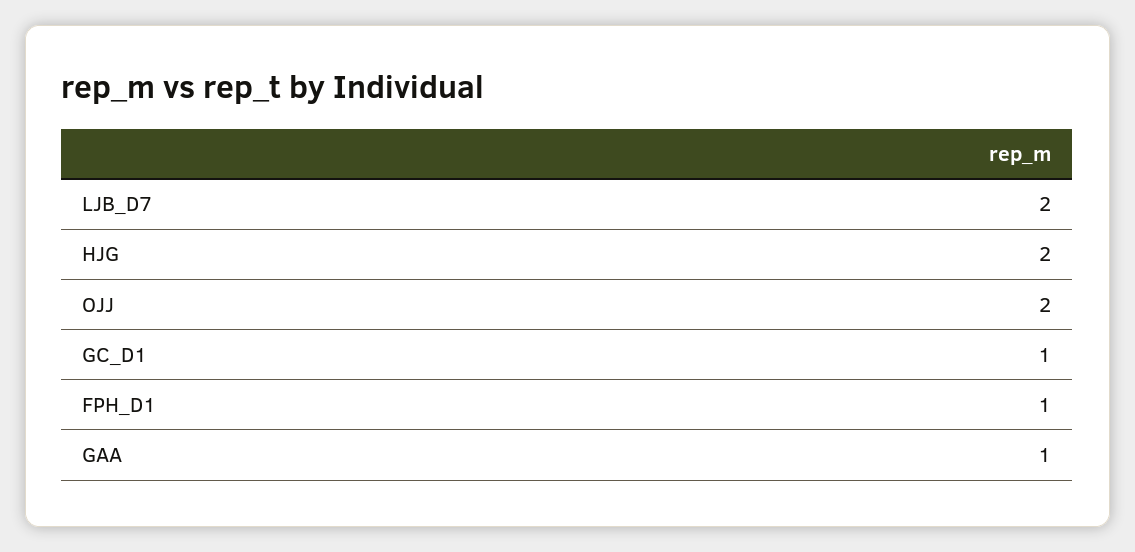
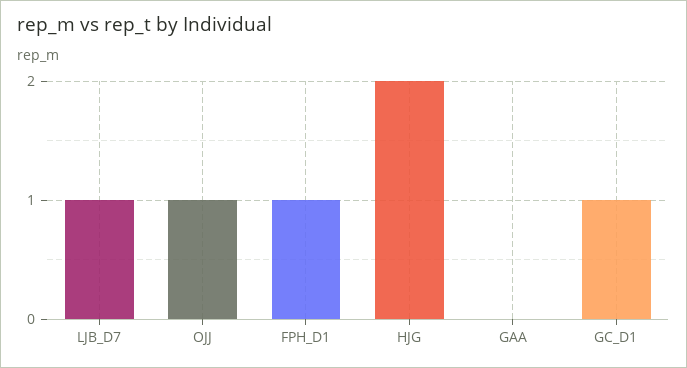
  {
-   "LJB_D7": 2,
+   "LJB_D7": 1,
    "HJG": 2,
-   "OJJ": 2,
+   "OJJ": 1,
    "GC_D1": 1,
    "FPH_D1": 1,
-   "GAA": 1
+   "GAA": 0
  }

